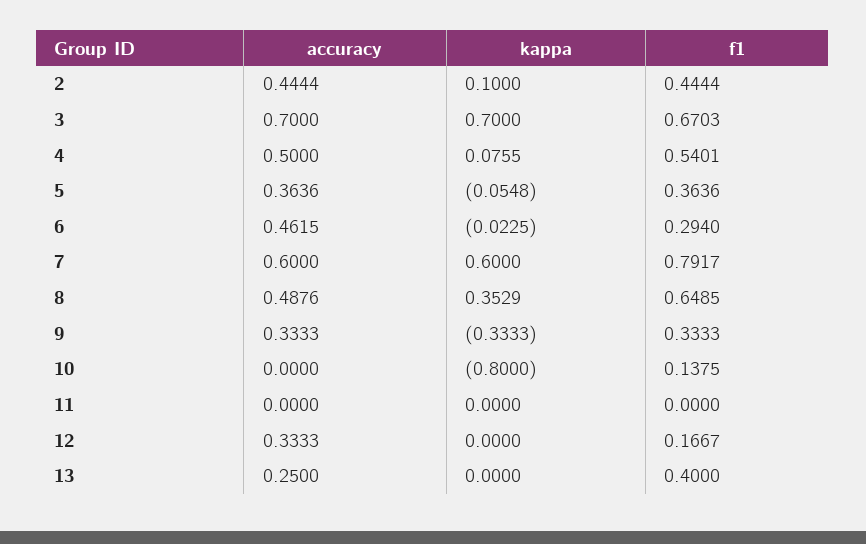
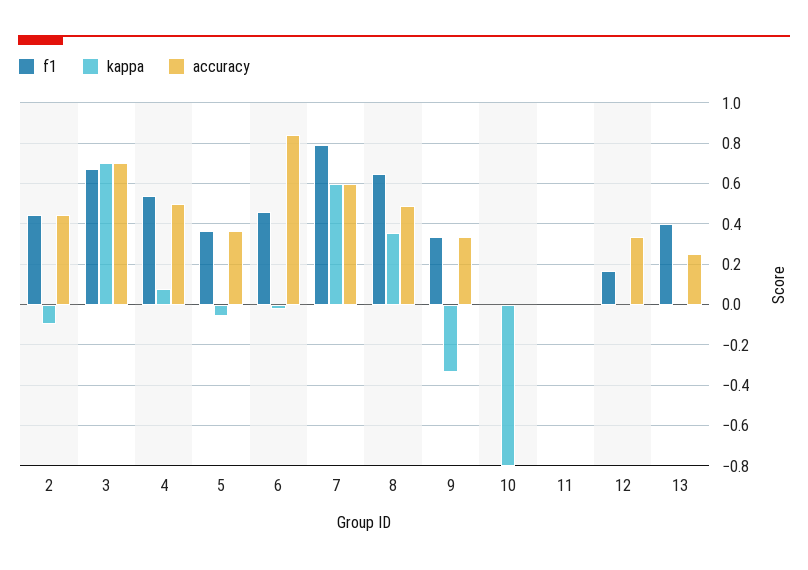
  {
    "accuracy": {
      "2": 0.4444,
      "3": 0.7,
      "4": 0.5,
      "5": 0.3636,
-     "6": 0.4615,
+     "6": 0.85,
      "7": 0.6,
      "8": 0.4876,
      "9": 0.3333,
      "10": 0,
      "11": 0,
      "12": 0.3333,
      "13": 0.25
    },
    "kappa": {
-     "2": 0.1,
+     "2": -0.1,
      "3": 0.7,
      "4": 0.0755,
      "5": -0.0548,
      "6": -0.0225,
      "7": 0.6,
      "8": 0.3529,
      "9": -0.3333,
      "10": -0.8,
      "11": 0,
      "12": 0,
      "13": 0
    },
    "f1": {
      "2": 0.4444,
      "3": 0.6703,
      "4": 0.5401,
      "5": 0.3636,
-     "6": 0.294,
+     "6": 0.45,
      "7": 0.7917,
      "8": 0.6485,
      "9": 0.3333,
-     "10": 0.1375,
+     "10": 0,
      "11": 0,
      "12": 0.1667,
      "13": 0.4
    }
  }

